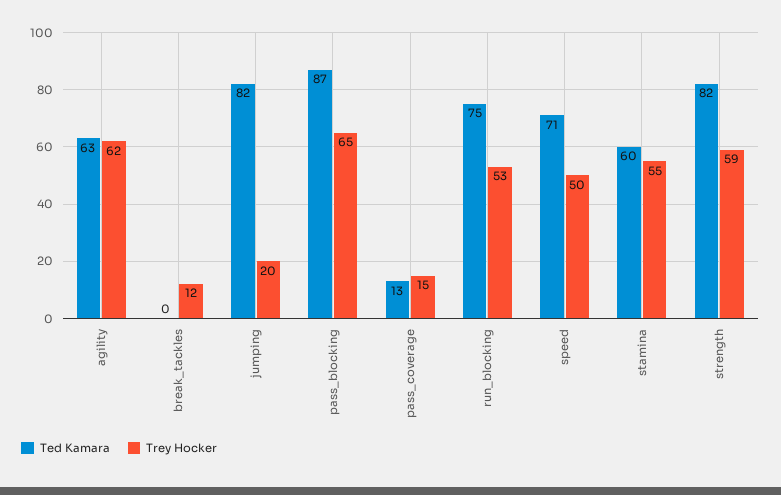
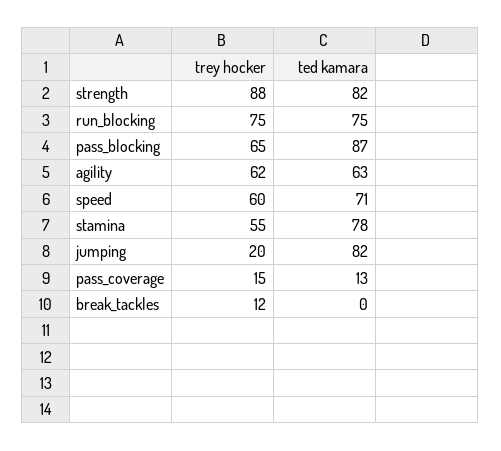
  {
    "Ted Kamara": {
      "agility": 63,
      "break_tackles": 0,
      "jumping": 82,
      "pass_blocking": 87,
      "pass_coverage": 13,
      "run_blocking": 75,
      "speed": 71,
-     "stamina": 60,
+     "stamina": 78,
      "strength": 82
    },
    "Trey Hocker": {
      "agility": 62,
      "break_tackles": 12,
      "jumping": 20,
      "pass_blocking": 65,
      "pass_coverage": 15,
-     "run_blocking": 53,
+     "run_blocking": 75,
-     "speed": 50,
+     "speed": 60,
      "stamina": 55,
-     "strength": 59
+     "strength": 88
    }
  }

